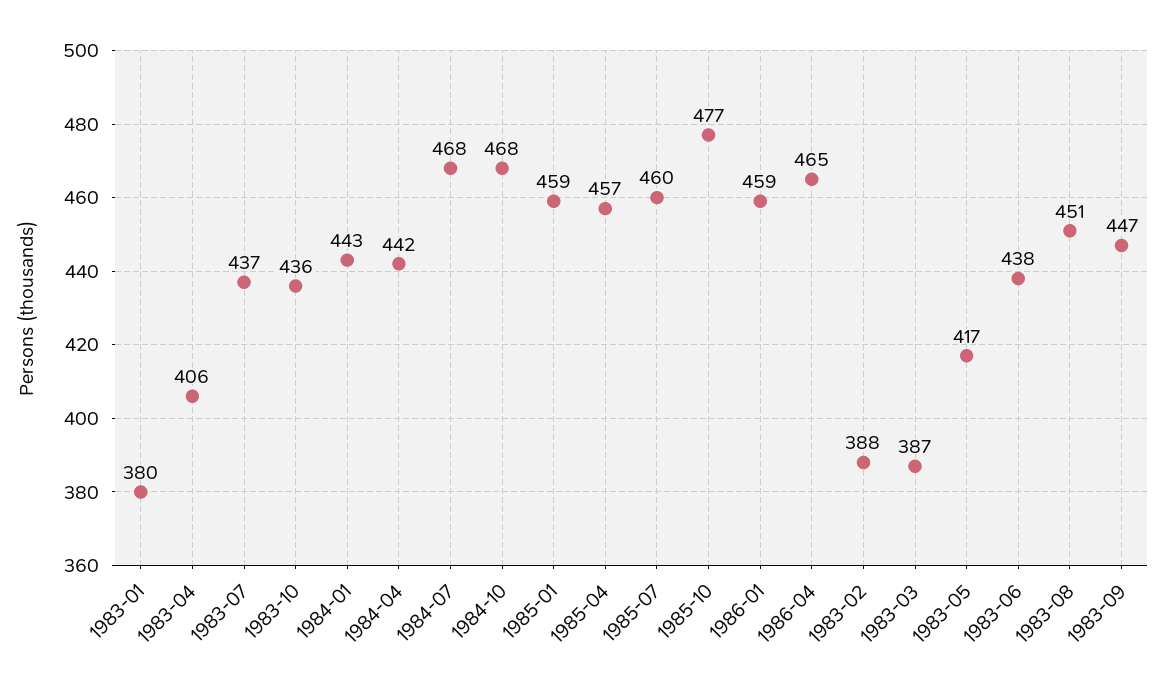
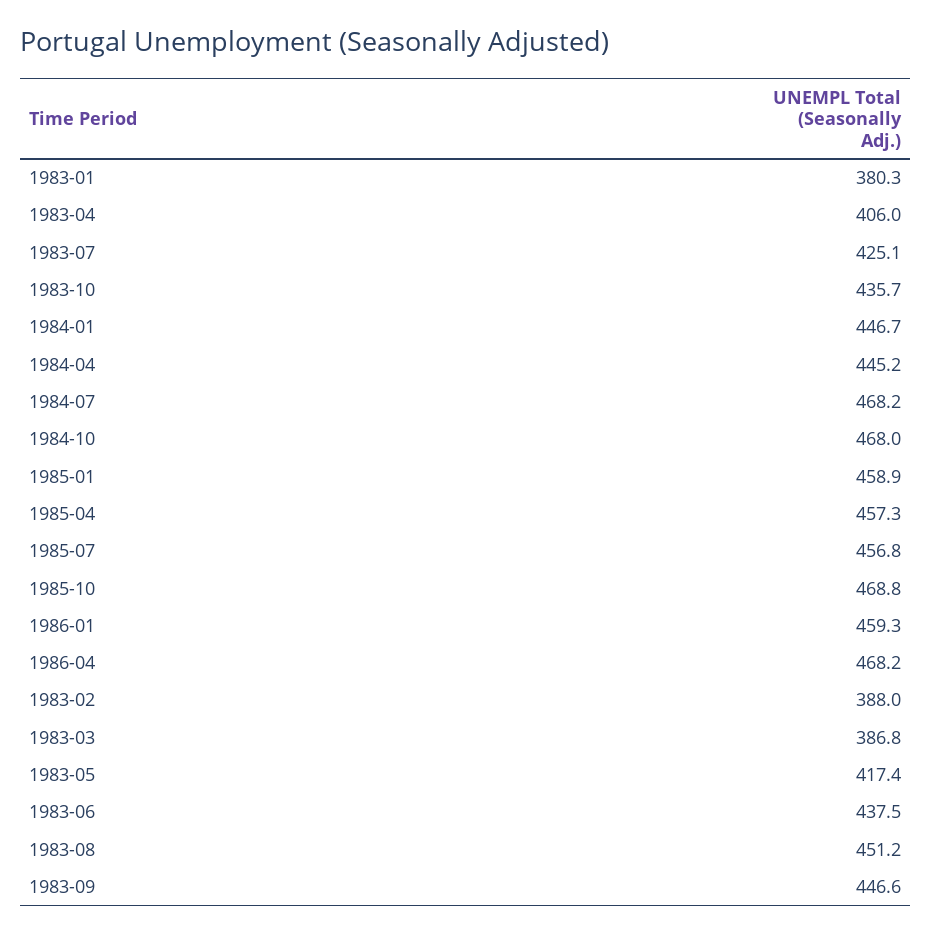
  {
    "1983-01": 380.3,
    "1983-04": 406,
-   "1983-07": 437,
+   "1983-07": 425.1,
    "1983-10": 435.7,
-   "1984-01": 443,
+   "1984-01": 446.7,
-   "1984-04": 442,
+   "1984-04": 445.2,
    "1984-07": 468.2,
    "1984-10": 468,
    "1985-01": 458.9,
    "1985-04": 457.3,
-   "1985-07": 460,
+   "1985-07": 456.8,
-   "1985-10": 477,
+   "1985-10": 468.8,
    "1986-01": 459.3,
-   "1986-04": 465,
+   "1986-04": 468.2,
    "1983-02": 388,
    "1983-03": 386.8,
    "1983-05": 417.4,
    "1983-06": 437.5,
    "1983-08": 451.2,
    "1983-09": 446.6
  }

